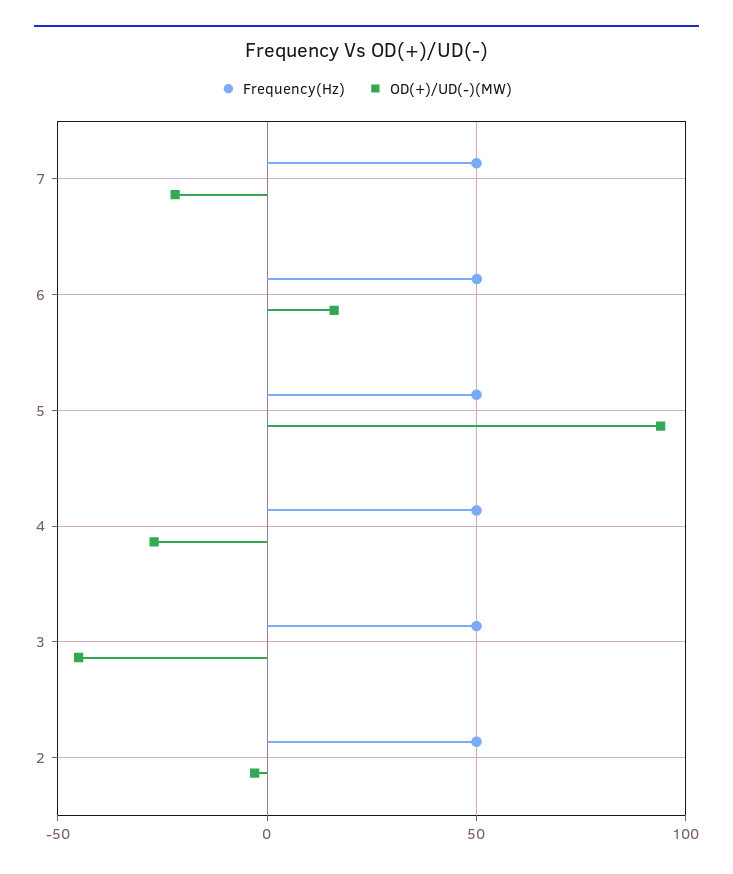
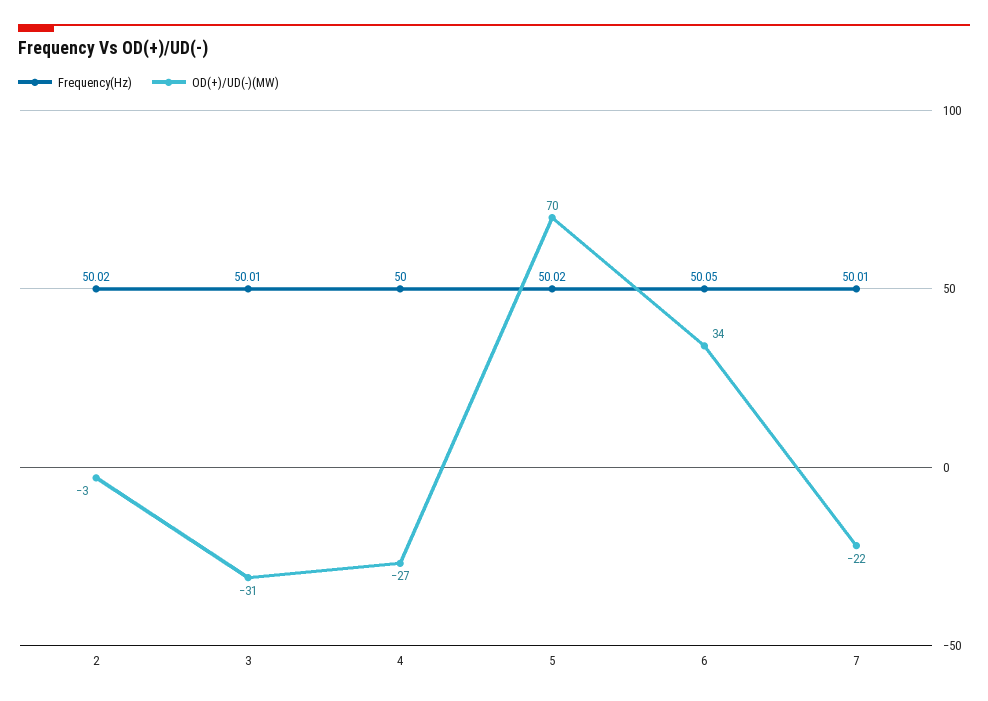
  {
    "Frequency(Hz)": {
      "7": 50.01,
      "6": 50.05,
      "5": 50.02,
      "4": 50,
      "3": 50.01,
      "2": 50.02
    },
    "OD(+)/UD(-)(MW)": {
      "7": -22,
-     "6": 15,
+     "6": 34,
-     "5": 95,
+     "5": 70,
      "4": -27,
-     "3": -45,
+     "3": -31,
      "2": -3
    }
  }

